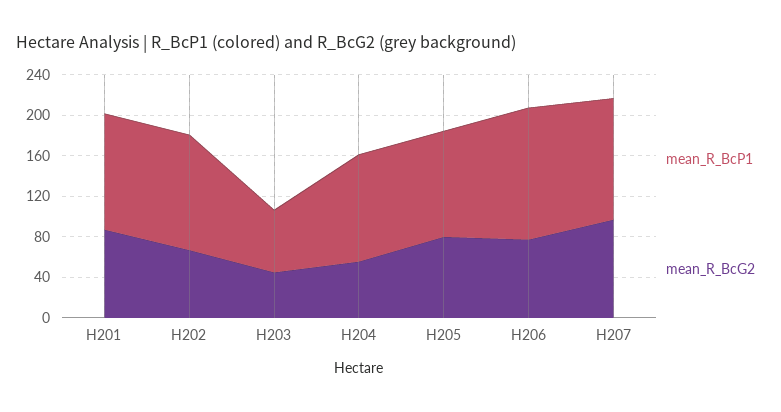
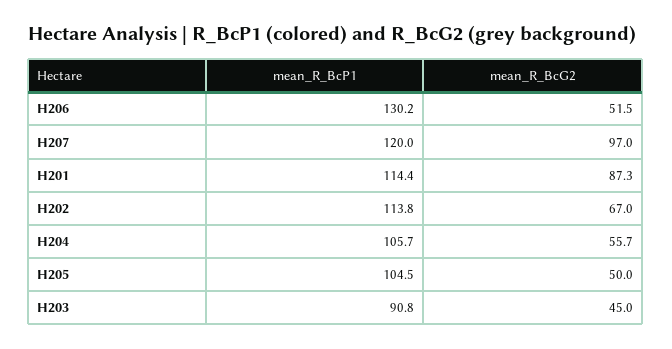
  {
    "mean_R_BcP1": {
      "H201": 114.4,
      "H202": 113.8,
-     "H203": 60,
+     "H203": 90.8,
      "H204": 105.7,
      "H205": 104.5,
      "H206": 130.2,
      "H207": 120
    },
    "mean_R_BcG2": {
      "H201": 87.3,
      "H202": 67,
      "H203": 45,
      "H204": 55.7,
-     "H205": 80,
+     "H205": 50,
-     "H206": 80,
+     "H206": 51.5,
      "H207": 97
    }
  }

